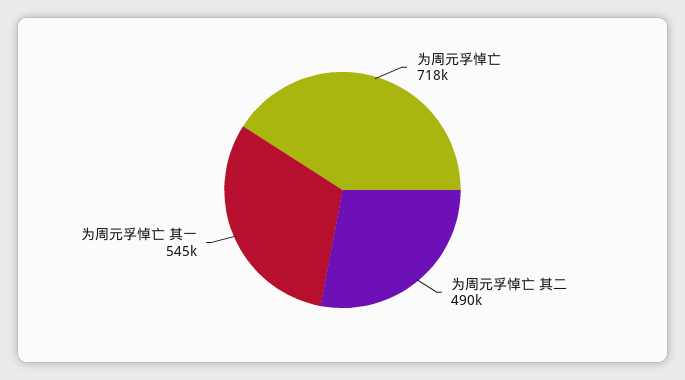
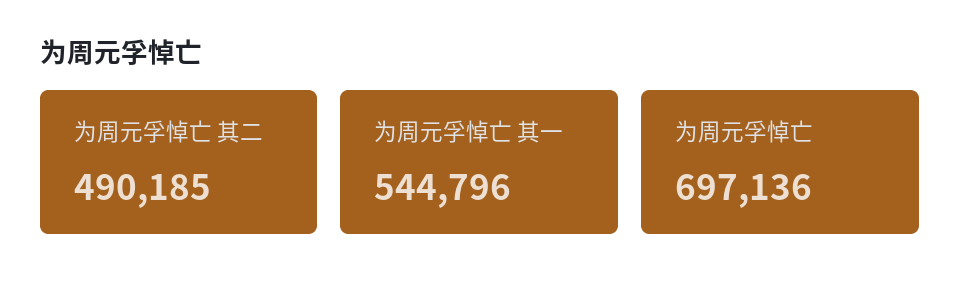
  {
-   "为周元孚悼亡": 718000,
+   "为周元孚悼亡": 697136,
    "为周元孚悼亡 其二": 490185,
    "为周元孚悼亡 其一": 544796
  }

